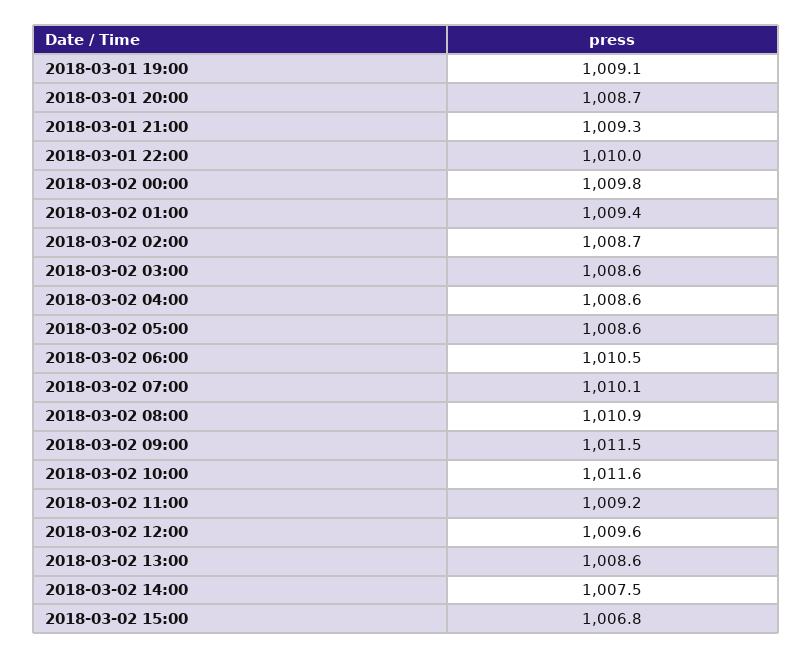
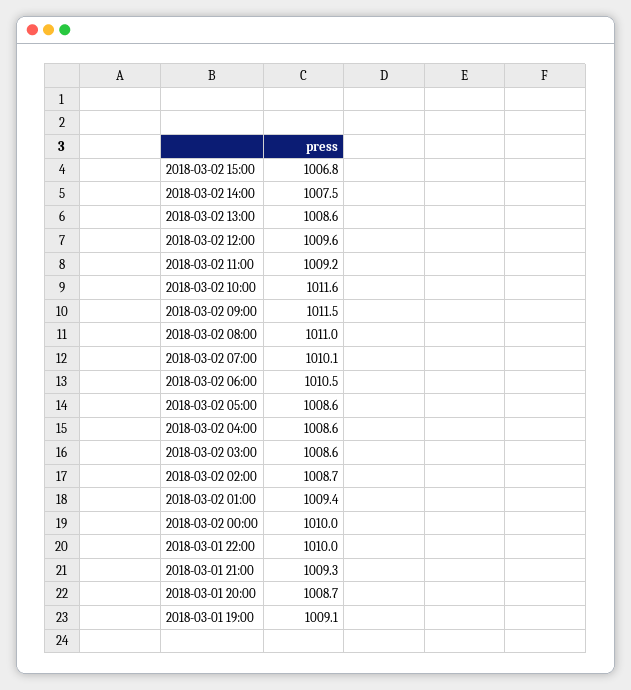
  {
    "2018-03-01 19:00": 1009.1,
    "2018-03-01 20:00": 1008.7,
    "2018-03-01 21:00": 1009.3,
    "2018-03-01 22:00": 1010,
-   "2018-03-02 00:00": 1009.8,
+   "2018-03-02 00:00": 1010,
    "2018-03-02 01:00": 1009.4,
    "2018-03-02 02:00": 1008.7,
    "2018-03-02 03:00": 1008.6,
    "2018-03-02 04:00": 1008.6,
    "2018-03-02 05:00": 1008.6,
    "2018-03-02 06:00": 1010.5,
    "2018-03-02 07:00": 1010.1,
-   "2018-03-02 08:00": 1010.9,
+   "2018-03-02 08:00": 1011,
    "2018-03-02 09:00": 1011.5,
    "2018-03-02 10:00": 1011.6,
    "2018-03-02 11:00": 1009.2,
    "2018-03-02 12:00": 1009.6,
    "2018-03-02 13:00": 1008.6,
    "2018-03-02 14:00": 1007.5,
    "2018-03-02 15:00": 1006.8
  }

